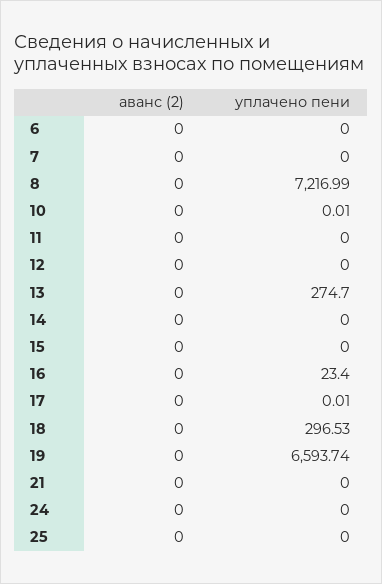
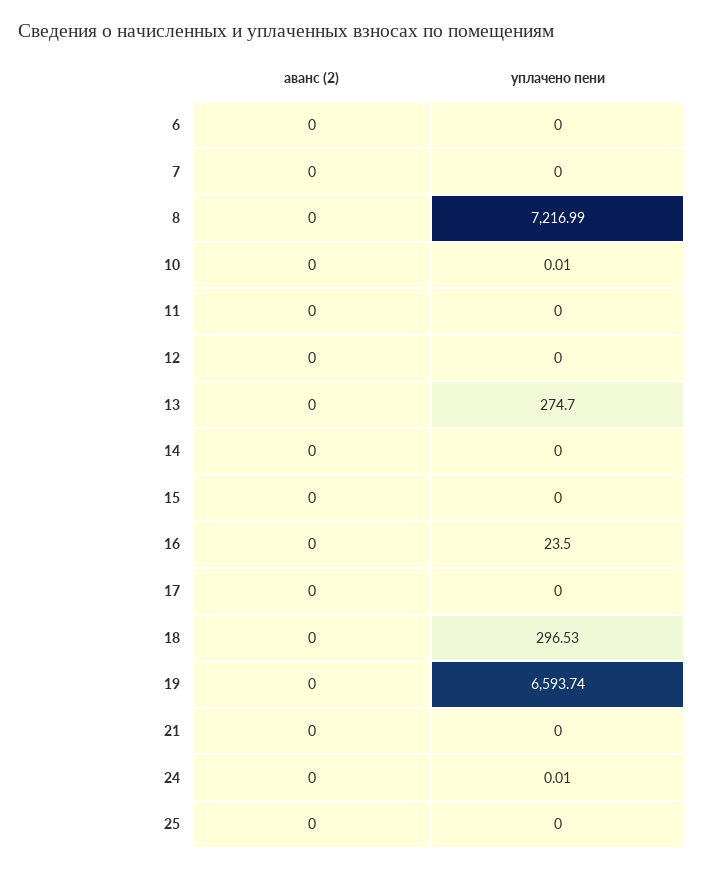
  {
    "аванс (2)": {
      "6": 0,
      "7": 0,
      "8": 0,
      "10": 0,
      "11": 0,
      "12": 0,
      "13": 0,
      "14": 0,
      "15": 0,
      "16": 0,
      "17": 0,
      "18": 0,
      "19": 0,
      "21": 0,
      "24": 0,
      "25": 0
    },
    "уплачено пени": {
      "6": 0,
      "7": 0,
      "8": 7216.99,
      "10": 0.01,
      "11": 0,
      "12": 0,
      "13": 274.7,
      "14": 0,
      "15": 0,
-     "16": 23.4,
+     "16": 23.5,
-     "17": 0.01,
+     "17": 0,
      "18": 296.53,
      "19": 6593.74,
      "21": 0,
-     "24": 0,
+     "24": 0.01,
      "25": 0
    }
  }

